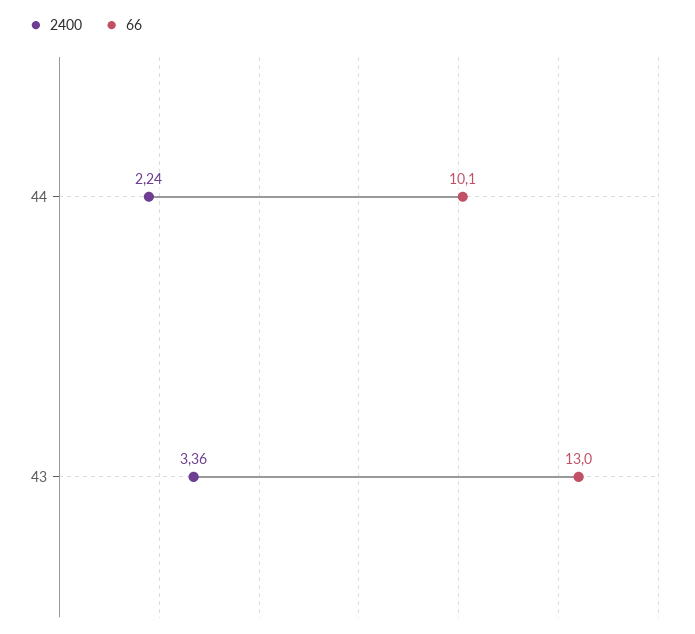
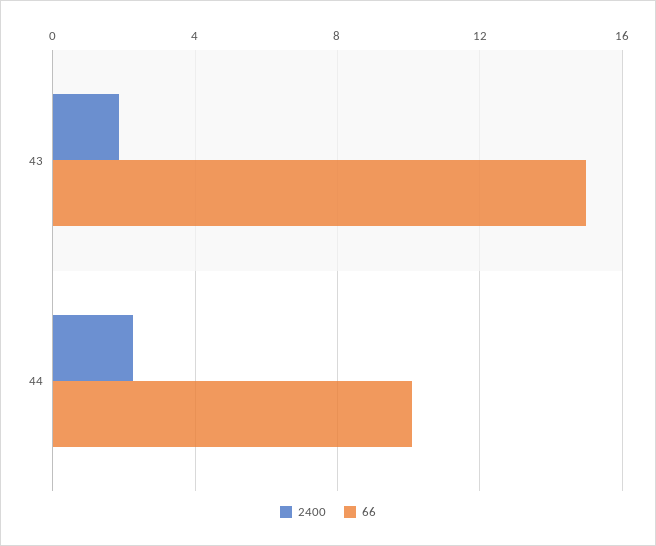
  {
    "2400": {
      "44": 2.24,
-     "43": 3.36
+     "43": 2
    },
    "66": {
      "44": 10.1,
-     "43": 13
+     "43": 15
    }
  }

